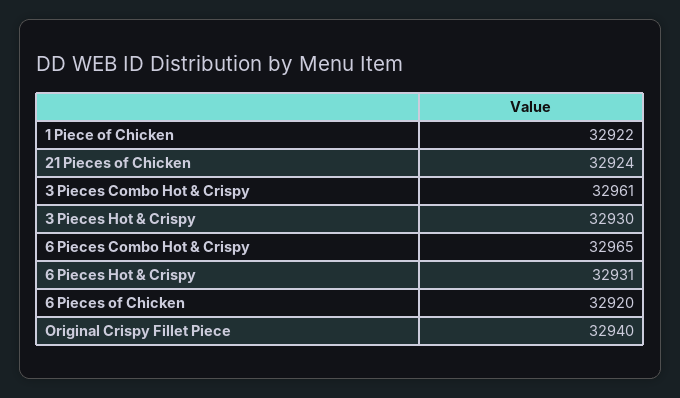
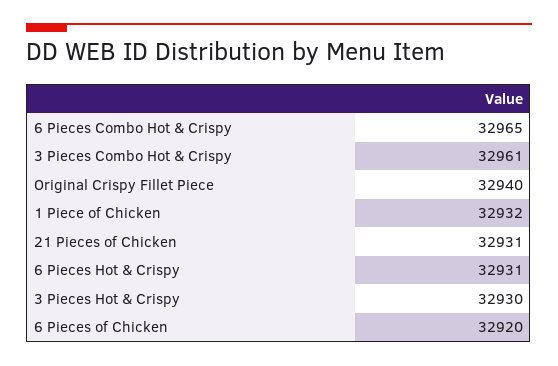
  {
-   "1 Piece of Chicken": 32922,
+   "1 Piece of Chicken": 32932,
-   "21 Pieces of Chicken": 32924,
+   "21 Pieces of Chicken": 32931,
    "3 Pieces Combo Hot & Crispy": 32961,
    "3 Pieces Hot & Crispy": 32930,
    "6 Pieces Combo Hot & Crispy": 32965,
    "6 Pieces Hot & Crispy": 32931,
    "6 Pieces of Chicken": 32920,
    "Original Crispy Fillet Piece": 32940
  }

